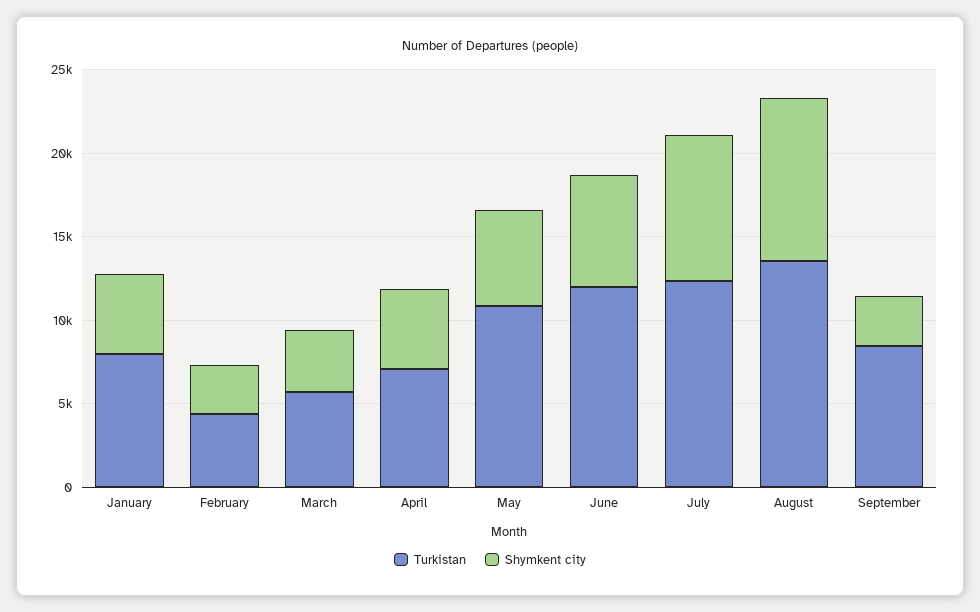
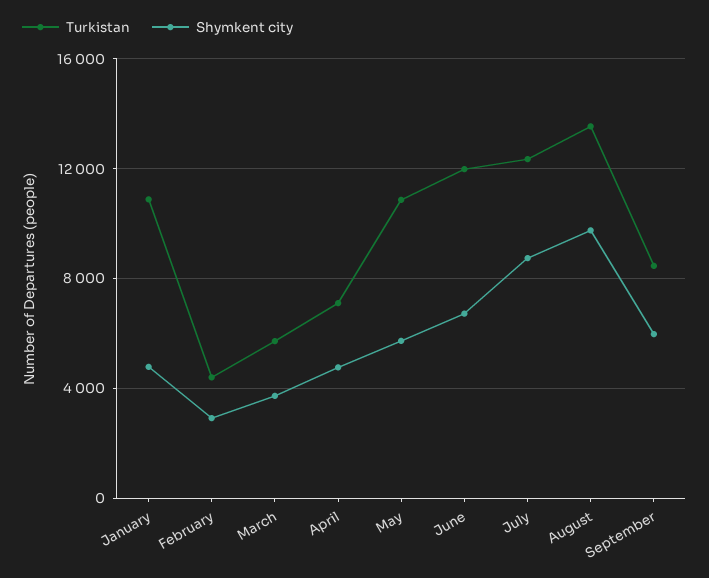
  {
    "Turkistan": {
-     "January": 8000,
+     "January": 11000,
      "February": 4500,
      "March": 5500,
      "April": 7000,
      "May": 11000,
      "June": 12000,
      "July": 12500,
      "August": 13500,
      "September": 8500
    },
    "Shymkent city": {
      "January": 5000,
      "February": 3000,
      "March": 3500,
      "April": 5000,
      "May": 5500,
      "June": 6500,
      "July": 8500,
      "August": 10000,
-     "September": 3000
+     "September": 6000
    }
  }

